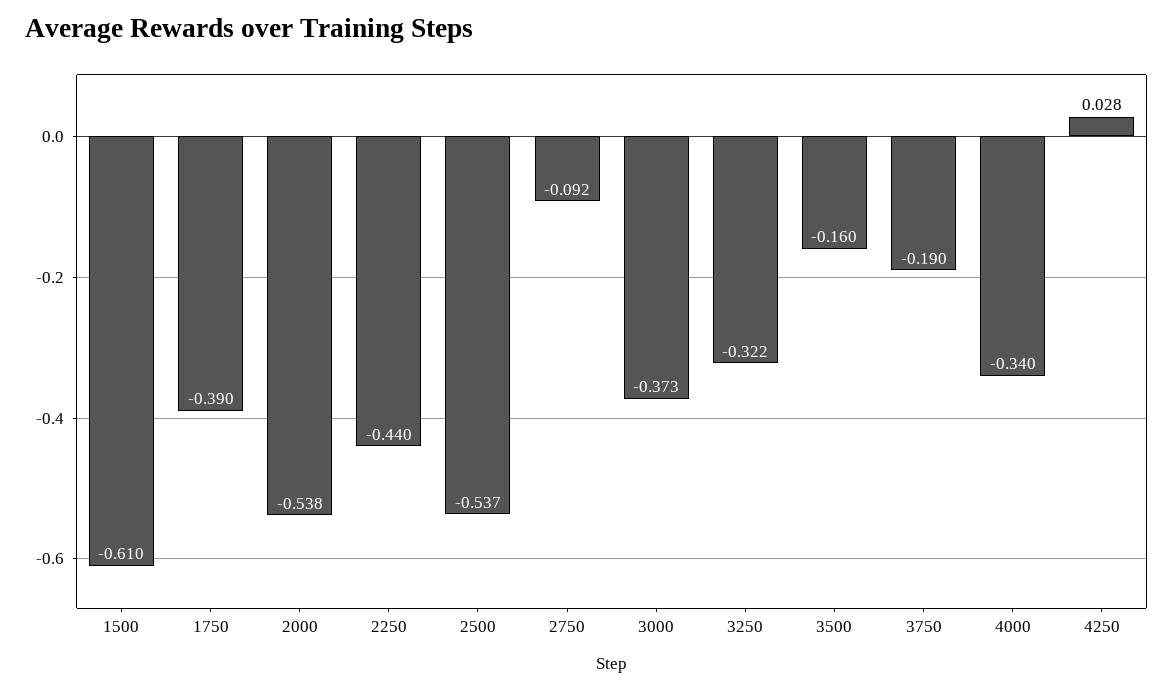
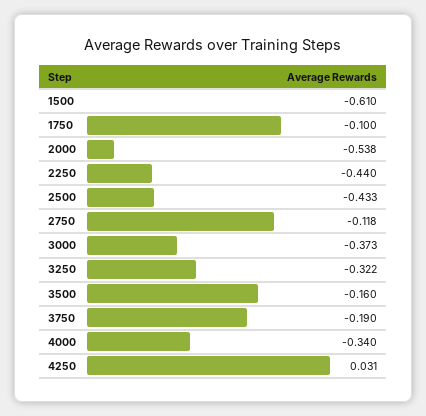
  {
    "1500": -0.61,
-   "1750": -0.39,
+   "1750": -0.1,
    "2000": -0.538,
    "2250": -0.44,
-   "2500": -0.537,
+   "2500": -0.433,
-   "2750": -0.092,
+   "2750": -0.118,
    "3000": -0.373,
    "3250": -0.322,
    "3500": -0.16,
    "3750": -0.19,
    "4000": -0.34,
-   "4250": 0.028
+   "4250": 0.031
  }

